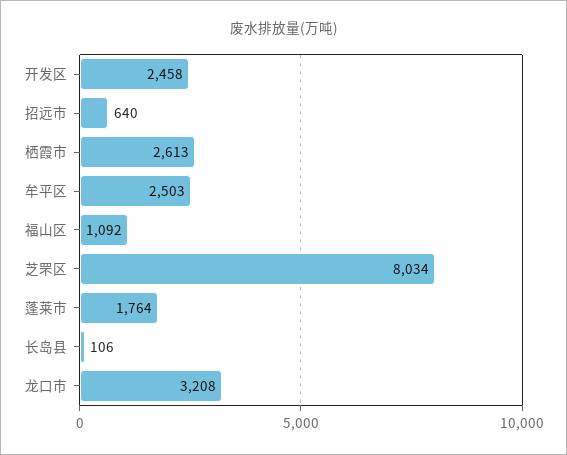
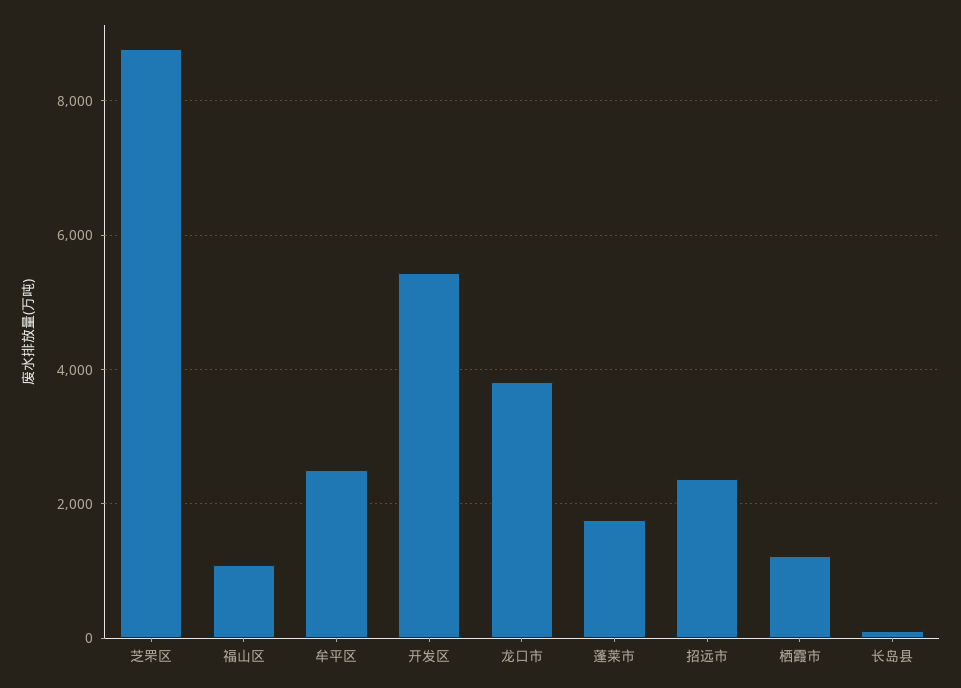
  {
-   "开发区": 2458,
+   "开发区": 5400,
-   "招远市": 640,
+   "招远市": 2400,
-   "栖霞市": 2613,
+   "栖霞市": 1200,
    "牟平区": 2503,
    "福山区": 1092,
-   "芝罘区": 8034,
+   "芝罘区": 8800,
    "蓬莱市": 1764,
    "长岛县": 106,
-   "龙口市": 3208
+   "龙口市": 3800
  }

